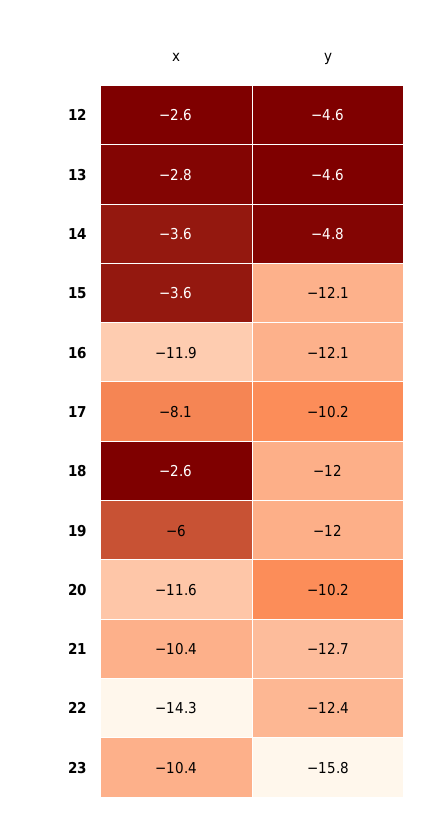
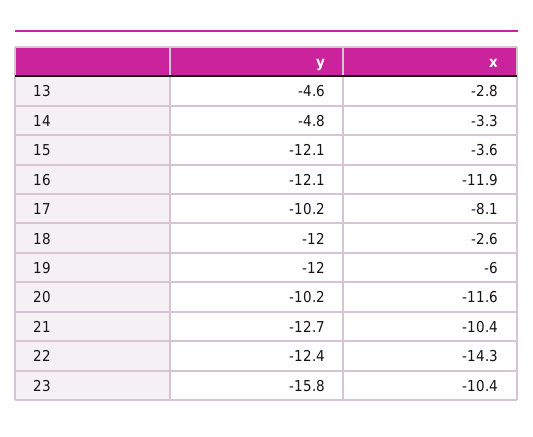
  {
    "x": {
-     "12": -2.6,
      "13": -2.8,
-     "14": -3.6,
+     "14": -3.3,
      "15": -3.6,
      "16": -11.9,
      "17": -8.1,
      "18": -2.6,
      "19": -6,
      "20": -11.6,
      "21": -10.4,
      "22": -14.3,
      "23": -10.4
    },
    "y": {
-     "12": -4.6,
      "13": -4.6,
      "14": -4.8,
      "15": -12.1,
      "16": -12.1,
      "17": -10.2,
      "18": -12,
      "19": -12,
      "20": -10.2,
      "21": -12.7,
      "22": -12.4,
      "23": -15.8
    }
  }

